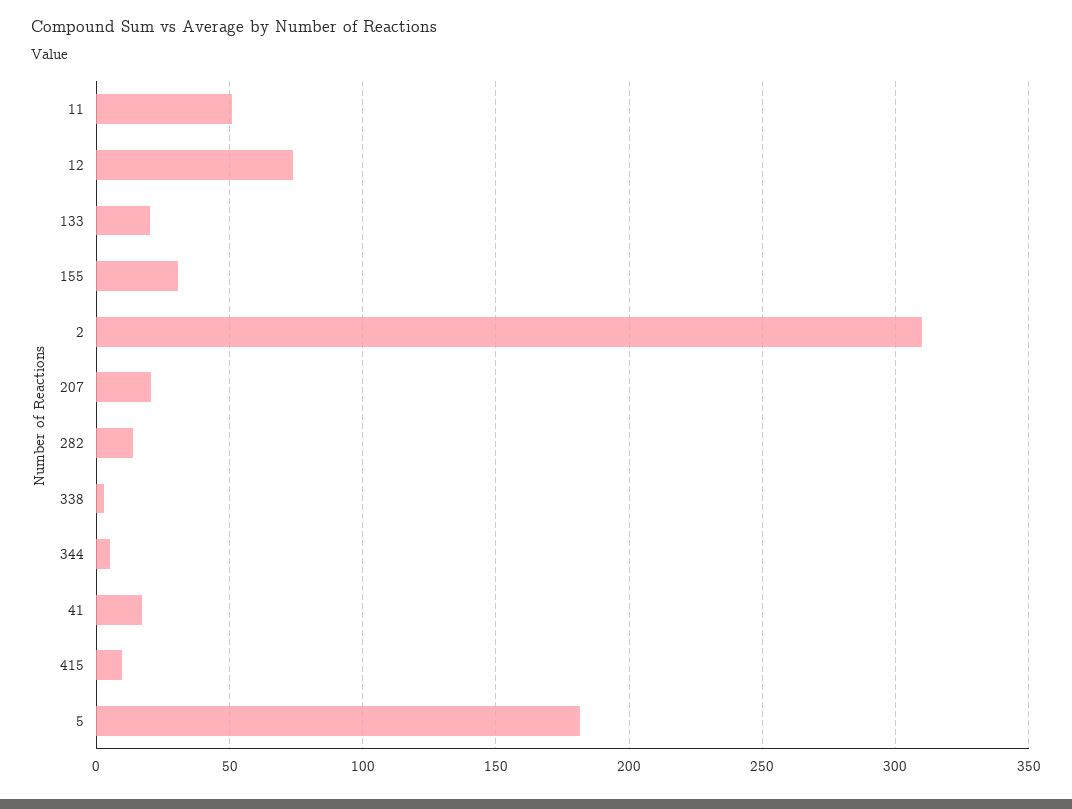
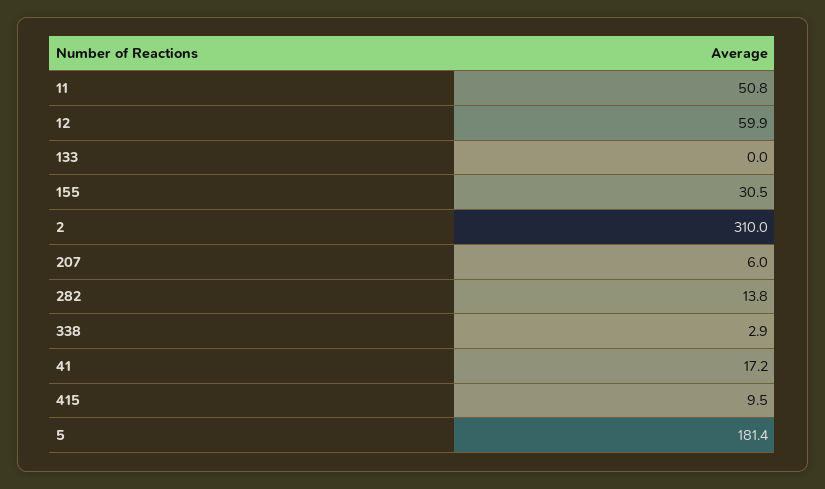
  {
    "11": 50.8,
-   "12": 75,
+   "12": 59.9,
-   "133": 20,
+   "133": 0,
    "155": 30.5,
    "2": 310,
-   "207": 20,
+   "207": 6,
    "282": 13.8,
    "338": 2.9,
-   "344": 5,
    "41": 17.2,
    "415": 9.5,
    "5": 181.4
  }

